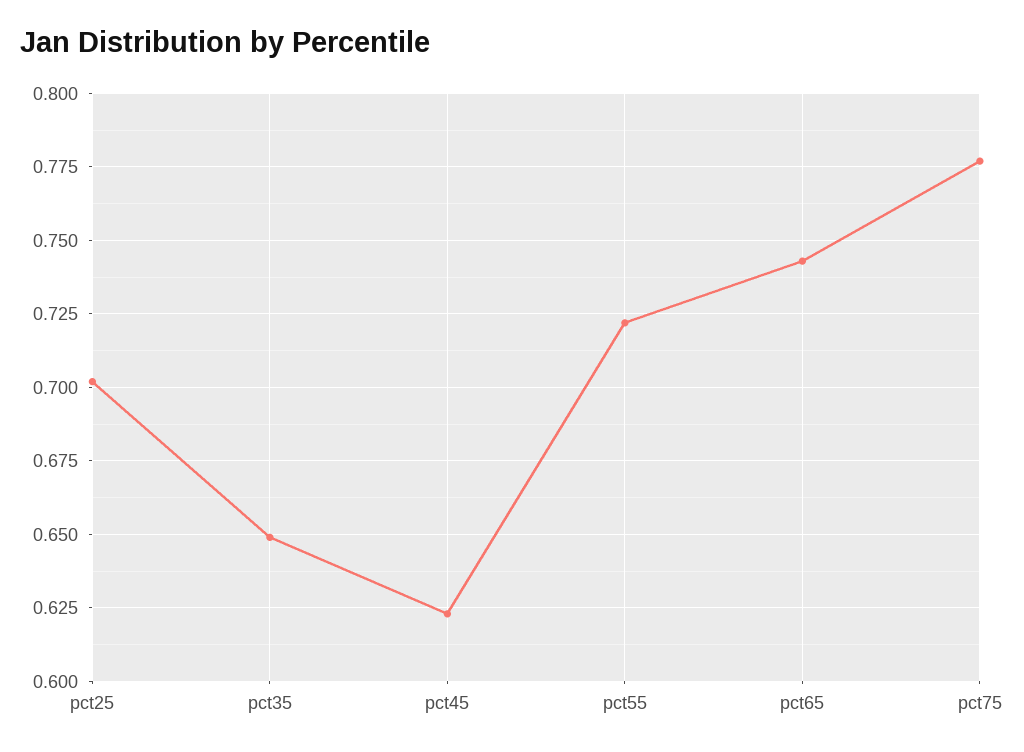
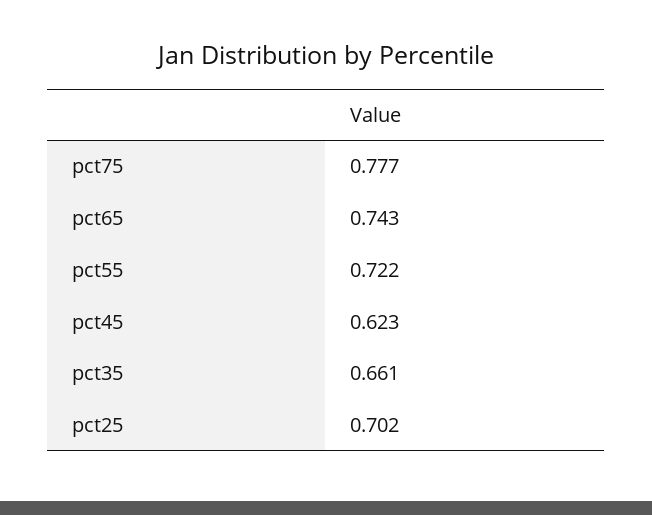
  {
    "pct25": 0.702,
-   "pct35": 0.65,
+   "pct35": 0.661,
    "pct45": 0.623,
    "pct55": 0.722,
    "pct65": 0.743,
    "pct75": 0.777
  }

